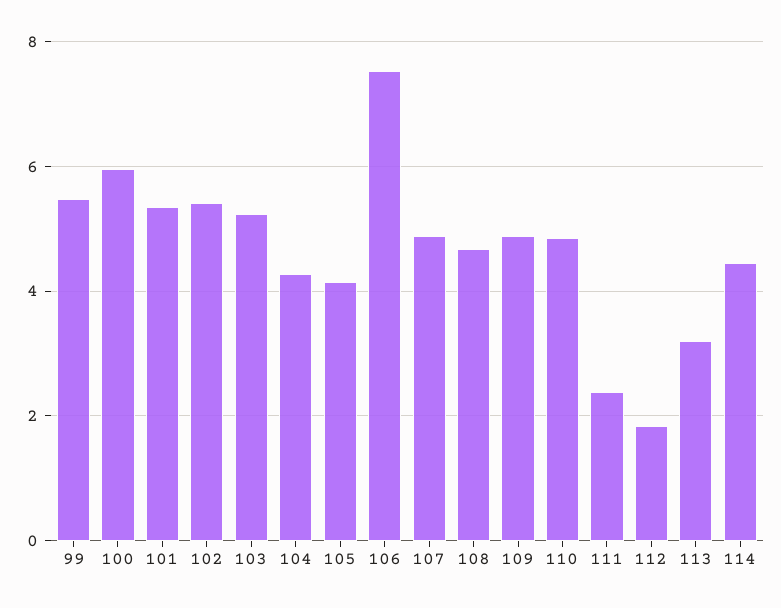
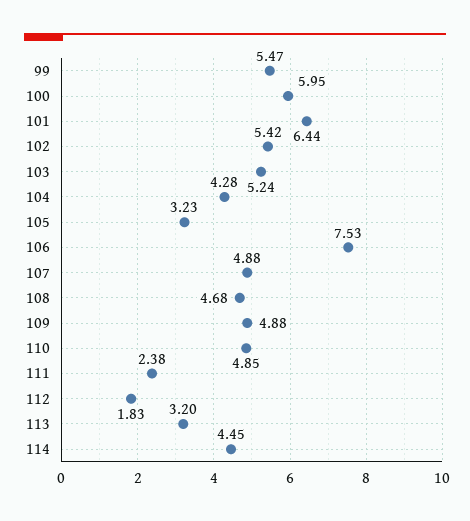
  {
    "99": 5.47,
    "100": 5.95,
-   "101": 5.4,
+   "101": 6.44,
    "102": 5.42,
    "103": 5.24,
    "104": 4.28,
-   "105": 4.2,
+   "105": 3.23,
    "106": 7.53,
    "107": 4.88,
    "108": 4.68,
    "109": 4.88,
    "110": 4.85,
    "111": 2.38,
    "112": 1.83,
    "113": 3.2,
    "114": 4.45
  }

